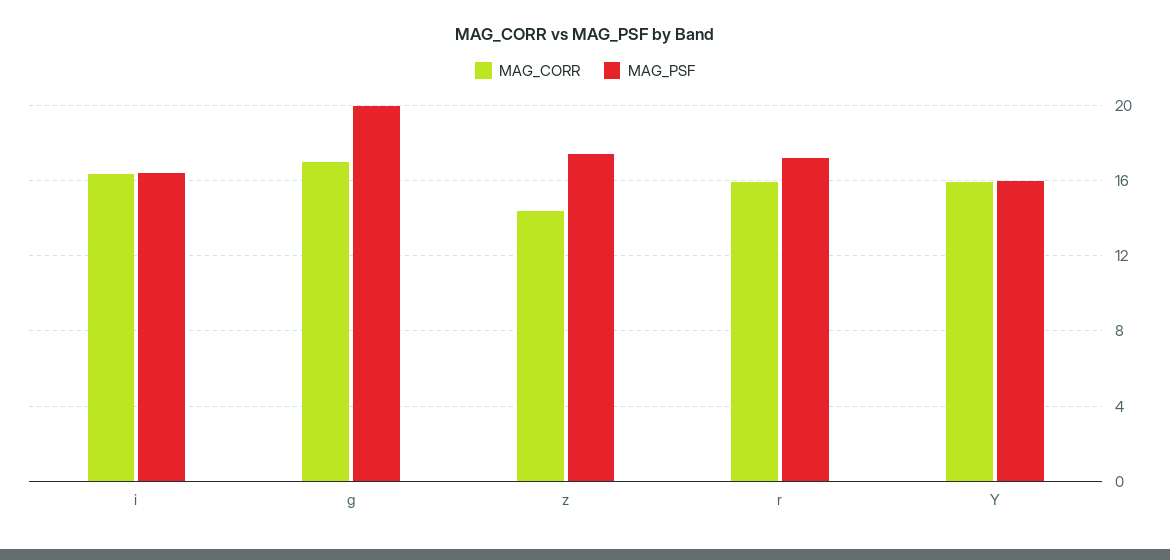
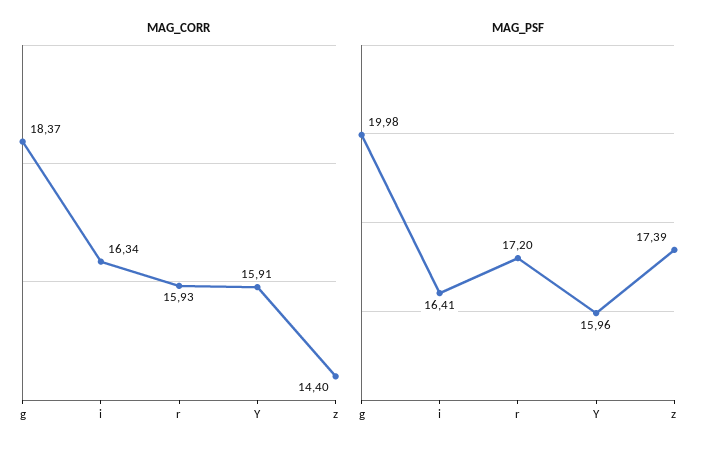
  {
    "MAG_CORR": {
      "i": 16.34,
-     "g": 17,
+     "g": 18.37,
      "z": 14.4,
      "r": 15.93,
      "Y": 15.91
    },
    "MAG_PSF": {
      "i": 16.41,
      "g": 19.98,
      "z": 17.39,
      "r": 17.2,
      "Y": 15.96
    }
  }

